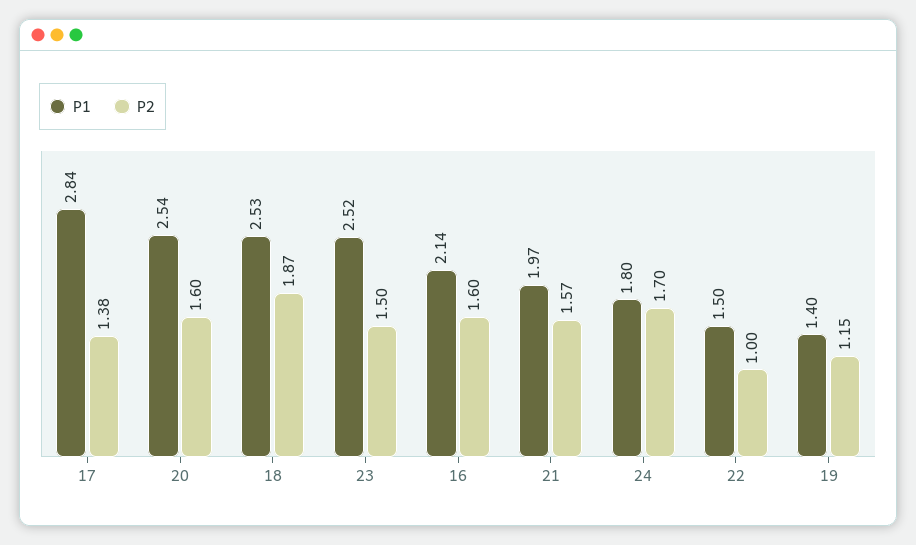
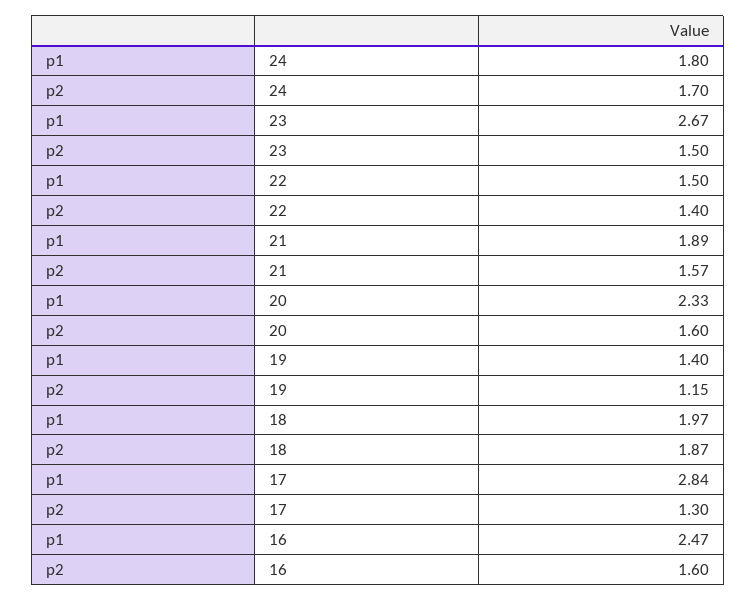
  {
    "P1": {
      "17": 2.84,
-     "20": 2.54,
+     "20": 2.33,
-     "18": 2.53,
+     "18": 1.97,
-     "23": 2.52,
+     "23": 2.67,
-     "16": 2.14,
+     "16": 2.47,
-     "21": 1.97,
+     "21": 1.89,
      "24": 1.8,
      "22": 1.5,
      "19": 1.4
    },
    "P2": {
-     "17": 1.38,
+     "17": 1.3,
      "20": 1.6,
      "18": 1.87,
      "23": 1.5,
      "16": 1.6,
      "21": 1.57,
      "24": 1.7,
-     "22": 1,
+     "22": 1.4,
      "19": 1.15
    }
  }

